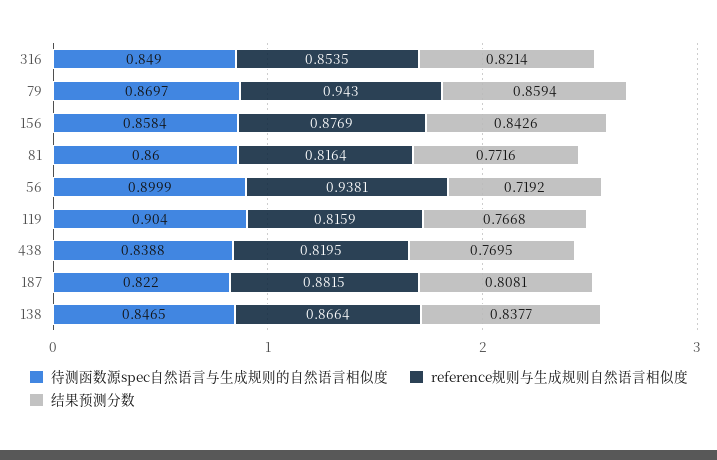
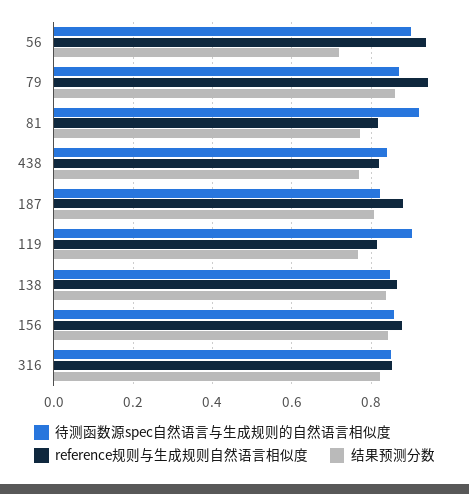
  {
    "待测函数源spec自然语言与生成规则的自然语言相似度": {
      "316": 0.849,
      "79": 0.8697,
      "156": 0.8584,
-     "81": 0.86,
+     "81": 0.92,
      "56": 0.8999,
      "119": 0.904,
      "438": 0.8388,
      "187": 0.822,
      "138": 0.8465
    },
    "reference规则与生成规则自然语言相似度": {
      "316": 0.8535,
      "79": 0.943,
      "156": 0.8769,
      "81": 0.8164,
      "56": 0.9381,
      "119": 0.8159,
      "438": 0.8195,
      "187": 0.8815,
      "138": 0.8664
    },
    "结果预测分数": {
      "316": 0.8214,
      "79": 0.8594,
      "156": 0.8426,
      "81": 0.7716,
      "56": 0.7192,
      "119": 0.7668,
      "438": 0.7695,
      "187": 0.8081,
      "138": 0.8377
    }
  }

